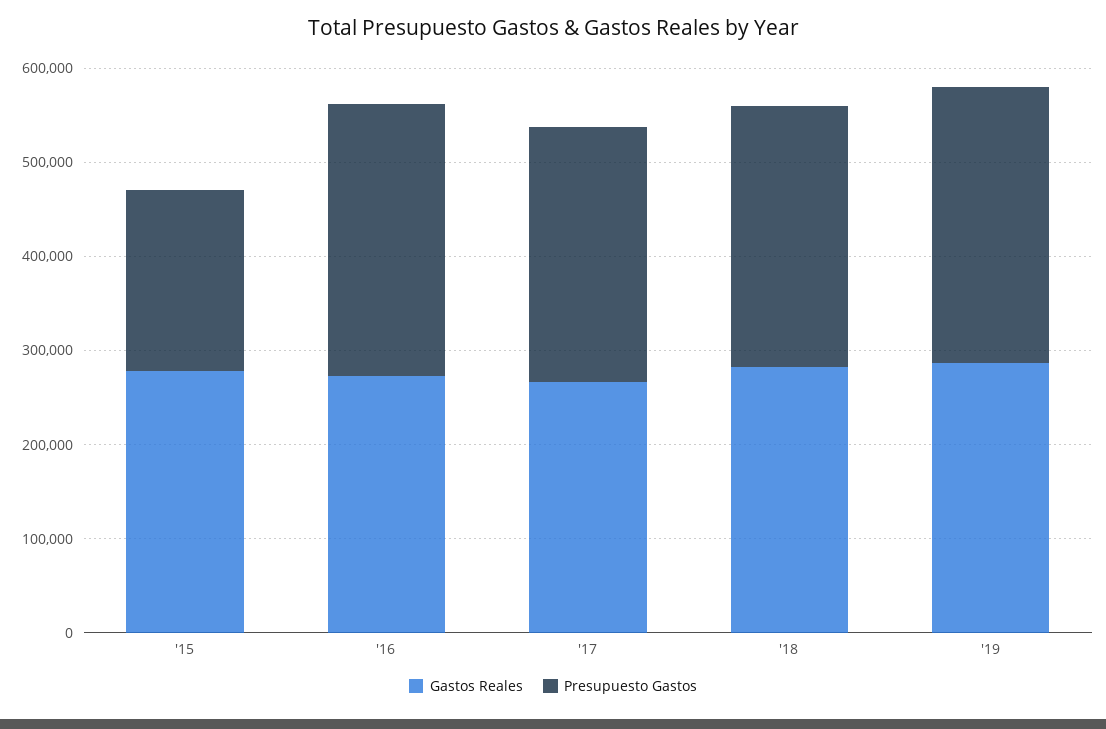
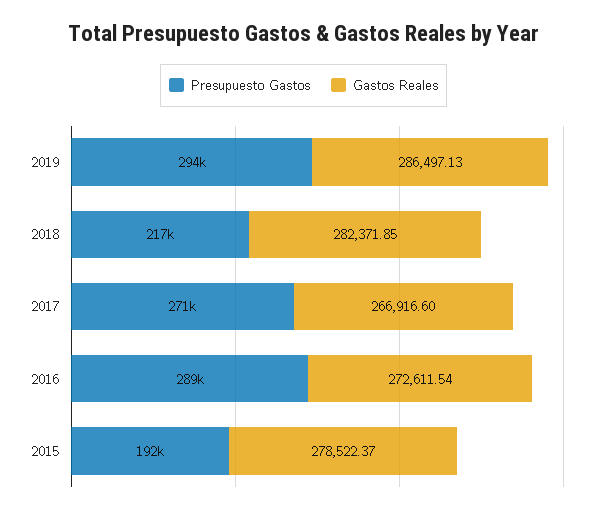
  {
    "Gastos Reales": {
      "'15": 278522.37,
      "'16": 272611.54,
      "'17": 266916.6,
      "'18": 282371.85,
      "'19": 286497.13
    },
    "Presupuesto Gastos": {
      "'15": 192000,
      "'16": 289000,
      "'17": 271000,
-     "'18": 280000,
+     "'18": 217000,
      "'19": 294000
    }
  }

